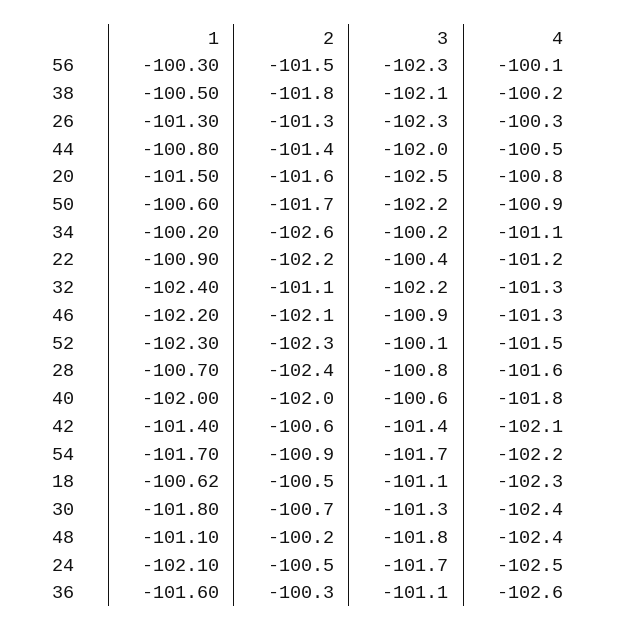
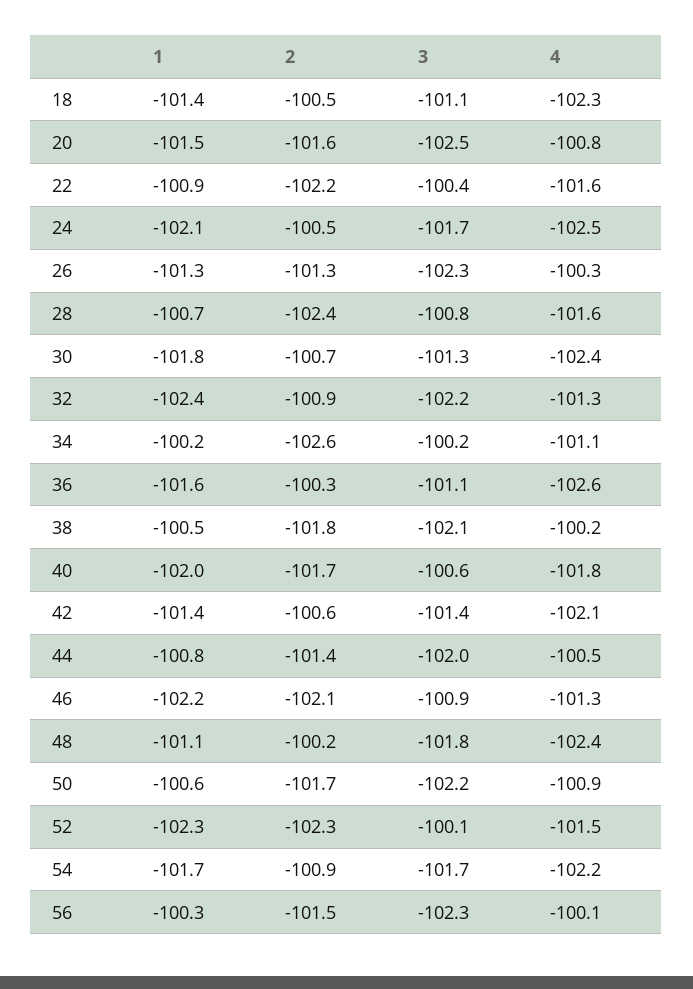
  {
    "1": {
      "56": -100.3,
      "38": -100.5,
      "26": -101.3,
      "44": -100.8,
      "20": -101.5,
      "50": -100.6,
      "34": -100.2,
      "22": -100.9,
      "32": -102.4,
      "46": -102.2,
      "52": -102.3,
      "28": -100.7,
      "40": -102,
      "42": -101.4,
      "54": -101.7,
-     "18": -100.62,
+     "18": -101.4,
      "30": -101.8,
      "48": -101.1,
      "24": -102.1,
      "36": -101.6
    },
    "2": {
      "56": -101.5,
      "38": -101.8,
      "26": -101.3,
      "44": -101.4,
      "20": -101.6,
      "50": -101.7,
      "34": -102.6,
      "22": -102.2,
-     "32": -101.1,
+     "32": -100.9,
      "46": -102.1,
      "52": -102.3,
      "28": -102.4,
-     "40": -102,
+     "40": -101.7,
      "42": -100.6,
      "54": -100.9,
      "18": -100.5,
      "30": -100.7,
      "48": -100.2,
      "24": -100.5,
      "36": -100.3
    },
    "3": {
      "56": -102.3,
      "38": -102.1,
      "26": -102.3,
      "44": -102,
      "20": -102.5,
      "50": -102.2,
      "34": -100.2,
      "22": -100.4,
      "32": -102.2,
      "46": -100.9,
      "52": -100.1,
      "28": -100.8,
      "40": -100.6,
      "42": -101.4,
      "54": -101.7,
      "18": -101.1,
      "30": -101.3,
      "48": -101.8,
      "24": -101.7,
      "36": -101.1
    },
    "4": {
      "56": -100.1,
      "38": -100.2,
      "26": -100.3,
      "44": -100.5,
      "20": -100.8,
      "50": -100.9,
      "34": -101.1,
-     "22": -101.2,
+     "22": -101.6,
      "32": -101.3,
      "46": -101.3,
      "52": -101.5,
      "28": -101.6,
      "40": -101.8,
      "42": -102.1,
      "54": -102.2,
      "18": -102.3,
      "30": -102.4,
      "48": -102.4,
      "24": -102.5,
      "36": -102.6
    }
  }

